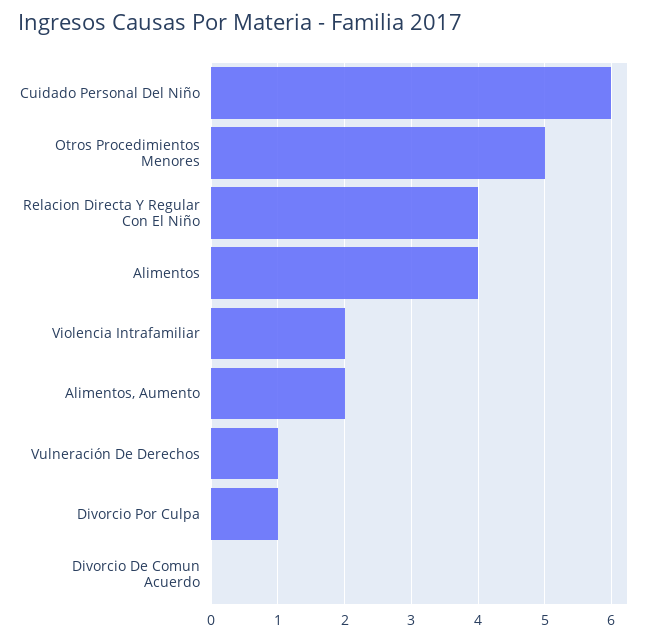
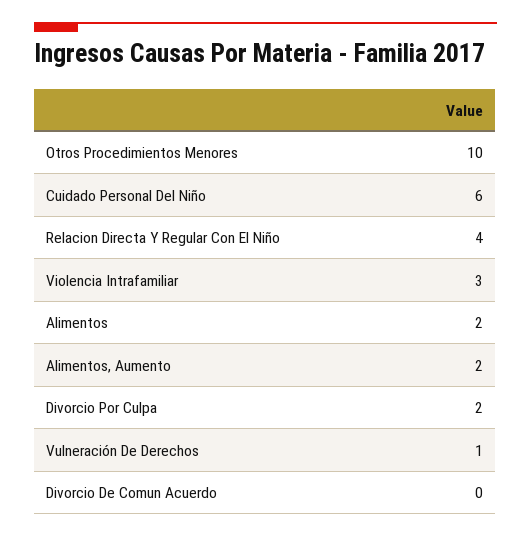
  {
    "Cuidado Personal Del Niño": 6,
-   "Otros Procedimientos Menores": 5,
+   "Otros Procedimientos Menores": 10,
    "Relacion Directa Y Regular Con El Niño": 4,
-   "Alimentos": 4,
+   "Alimentos": 2,
-   "Violencia Intrafamiliar": 2,
+   "Violencia Intrafamiliar": 3,
    "Alimentos, Aumento": 2,
    "Vulneración De Derechos": 1,
-   "Divorcio Por Culpa": 1,
+   "Divorcio Por Culpa": 2,
    "Divorcio De Comun Acuerdo": 0
  }

